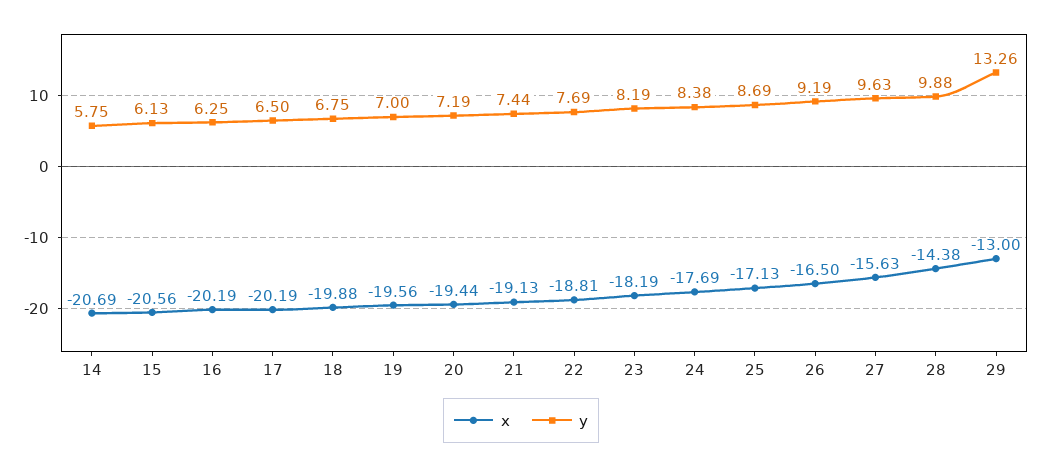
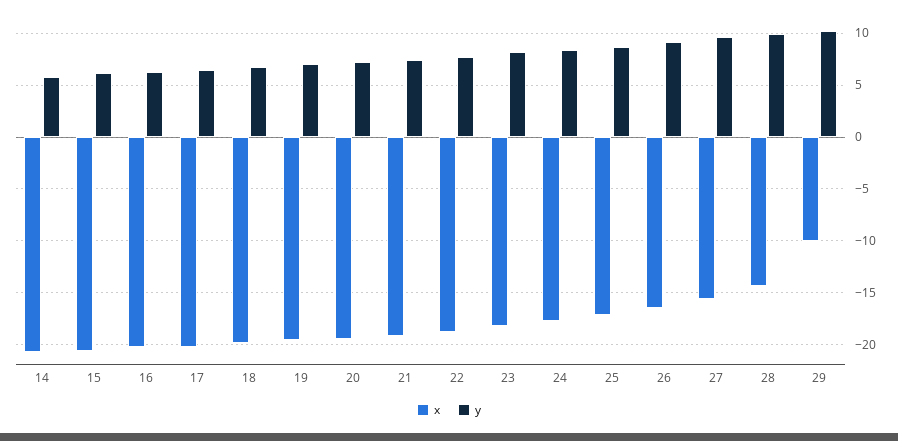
  {
    "x": {
      "14": -20.69,
      "15": -20.56,
      "16": -20.19,
      "17": -20.19,
      "18": -19.88,
      "19": -19.56,
      "20": -19.44,
      "21": -19.13,
      "22": -18.81,
      "23": -18.19,
      "24": -17.69,
      "25": -17.13,
      "26": -16.5,
      "27": -15.63,
      "28": -14.38,
-     "29": -13
+     "29": -10
    },
    "y": {
      "14": 5.75,
      "15": 6.13,
      "16": 6.25,
      "17": 6.5,
      "18": 6.75,
      "19": 7,
      "20": 7.19,
      "21": 7.44,
      "22": 7.69,
      "23": 8.19,
      "24": 8.38,
      "25": 8.69,
      "26": 9.19,
      "27": 9.63,
      "28": 9.88,
-     "29": 13.26
+     "29": 10
    }
  }

